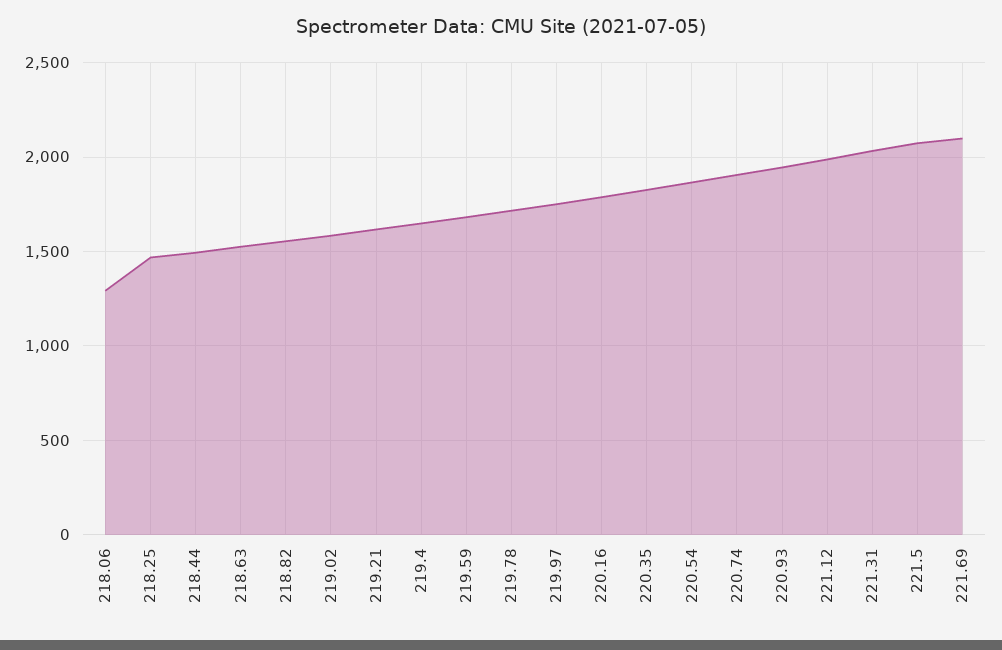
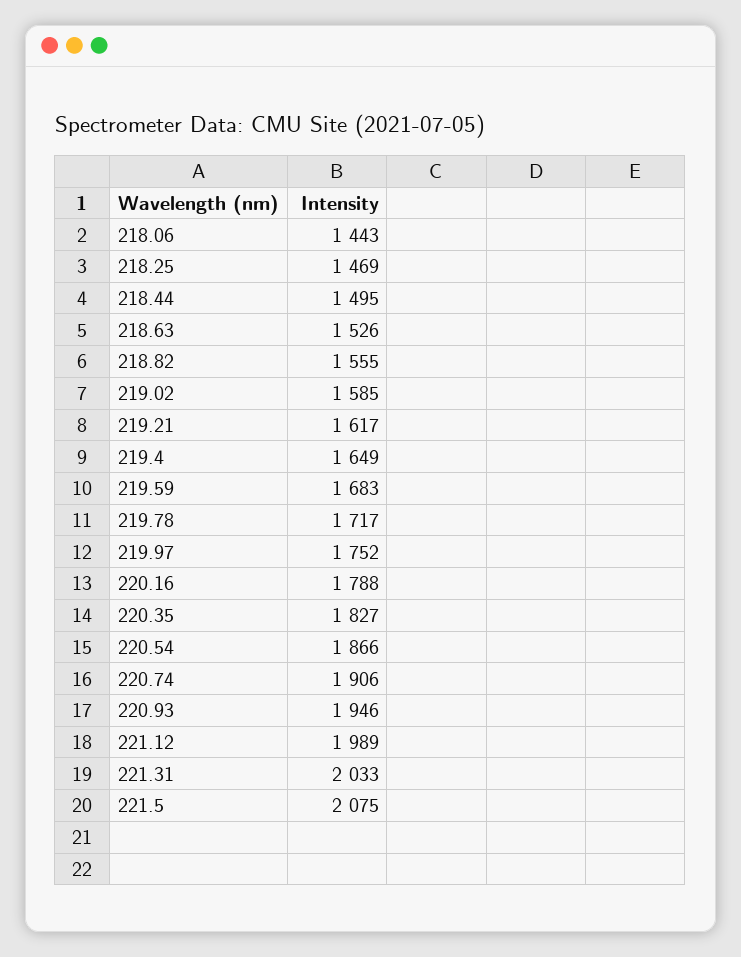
  {
-   "218.06": 1300,
+   "218.06": 1443,
    "218.25": 1469,
    "218.44": 1495,
    "218.63": 1526,
    "218.82": 1555,
    "219.02": 1585,
    "219.21": 1617,
    "219.4": 1649,
    "219.59": 1683,
    "219.78": 1717,
    "219.97": 1752,
    "220.16": 1788,
    "220.35": 1827,
    "220.54": 1866,
    "220.74": 1906,
    "220.93": 1946,
    "221.12": 1989,
    "221.31": 2033,
-   "221.5": 2075,
+   "221.5": 2075
-   "221.69": 2100
  }

